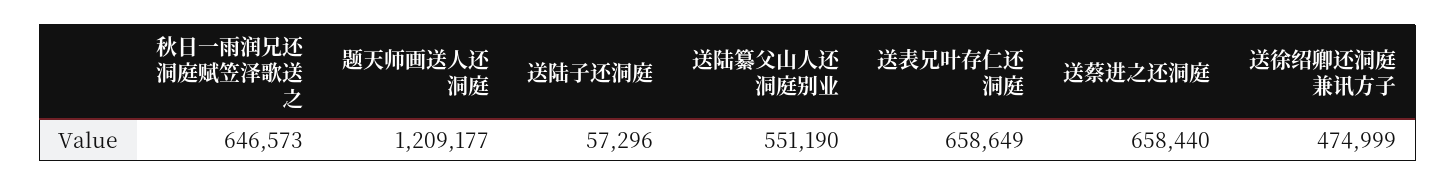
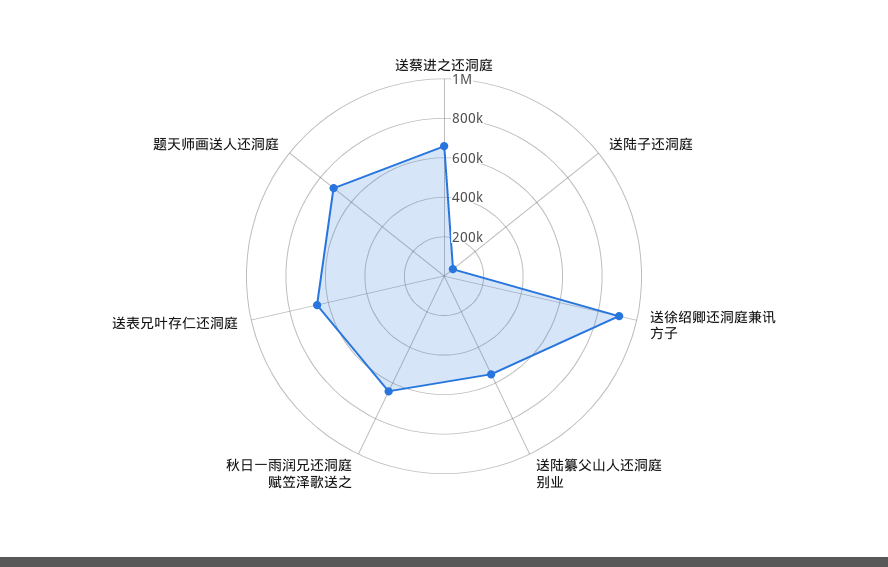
  {
    "秋日一雨润兄还洞庭赋笠泽歌送之": 646573,
-   "题天师画送人还洞庭": 1209177,
+   "题天师画送人还洞庭": 700000,
    "送陆子还洞庭": 57296,
    "送陆纂父山人还洞庭别业": 551190,
    "送表兄叶存仁还洞庭": 658649,
    "送蔡进之还洞庭": 658440,
-   "送徐绍卿还洞庭兼讯方子": 474999
+   "送徐绍卿还洞庭兼讯方子": 900000
  }

